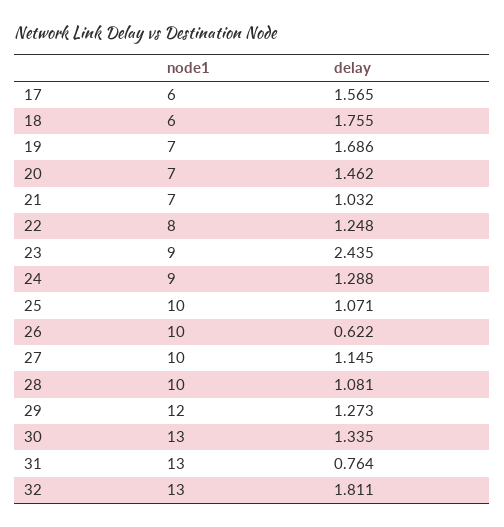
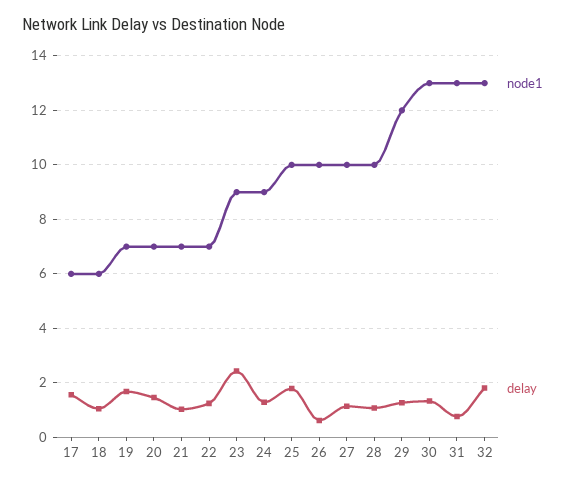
  {
    "node1": {
      "17": 6,
      "18": 6,
      "19": 7,
      "20": 7,
      "21": 7,
-     "22": 8,
+     "22": 7,
      "23": 9,
      "24": 9,
      "25": 10,
      "26": 10,
      "27": 10,
      "28": 10,
      "29": 12,
      "30": 13,
      "31": 13,
      "32": 13
    },
    "delay": {
      "17": 1.565,
-     "18": 1.755,
+     "18": 1,
      "19": 1.686,
      "20": 1.462,
      "21": 1.032,
      "22": 1.248,
      "23": 2.435,
      "24": 1.288,
-     "25": 1.071,
+     "25": 1.75,
      "26": 0.622,
      "27": 1.145,
      "28": 1.081,
      "29": 1.273,
      "30": 1.335,
      "31": 0.764,
      "32": 1.811
    }
  }

